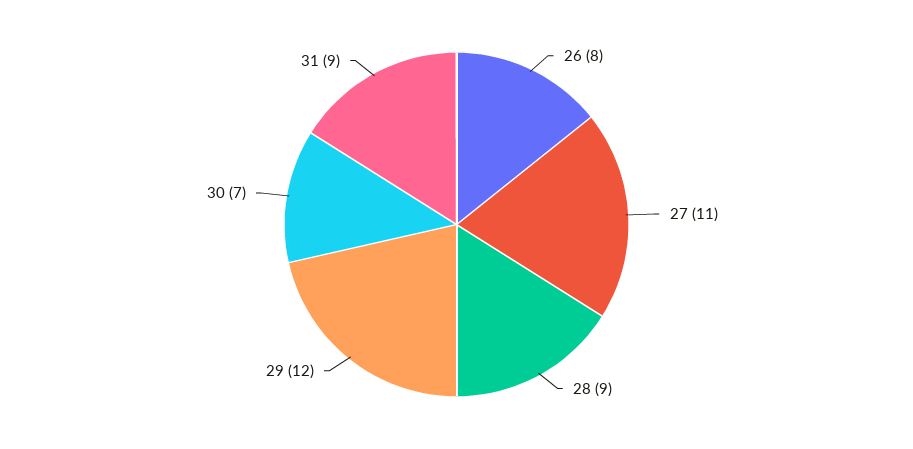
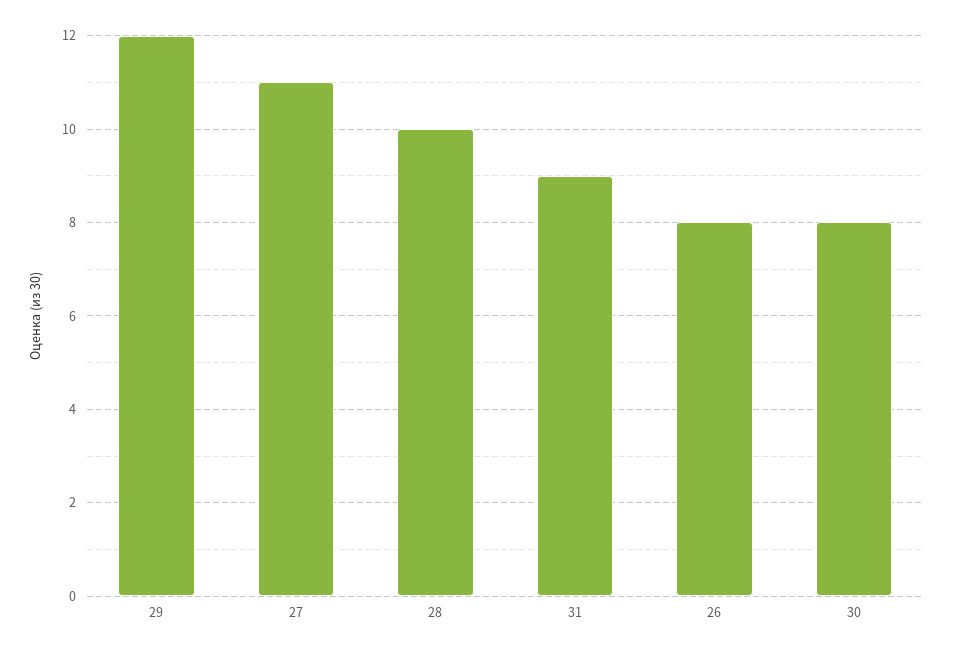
  {
    "26": 8,
    "27": 11,
-   "28": 9,
+   "28": 10,
    "29": 12,
-   "30": 7,
+   "30": 8,
    "31": 9
  }

